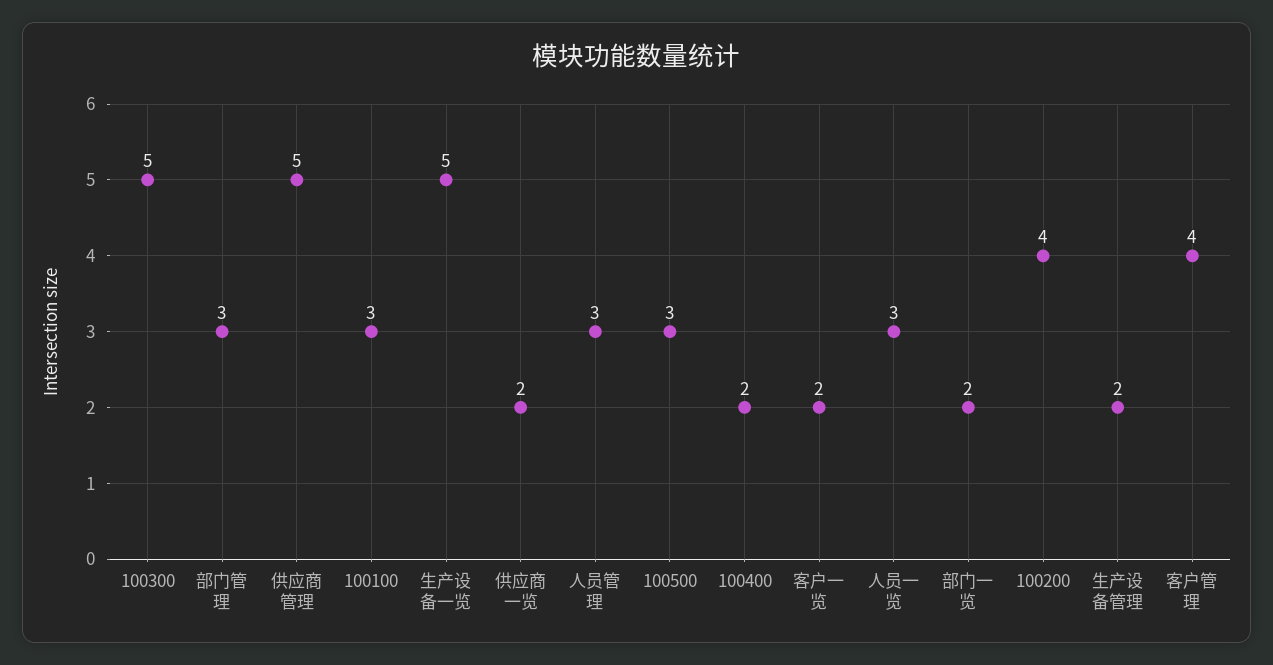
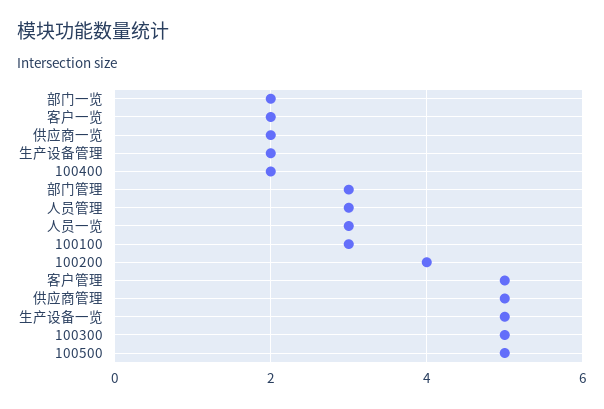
  {
    "100300": 5,
    "部门管理": 3,
    "供应商管理": 5,
    "100100": 3,
    "生产设备一览": 5,
    "供应商一览": 2,
    "人员管理": 3,
-   "100500": 3,
+   "100500": 5,
    "100400": 2,
    "客户一览": 2,
    "人员一览": 3,
    "部门一览": 2,
    "100200": 4,
    "生产设备管理": 2,
-   "客户管理": 4
+   "客户管理": 5
  }

